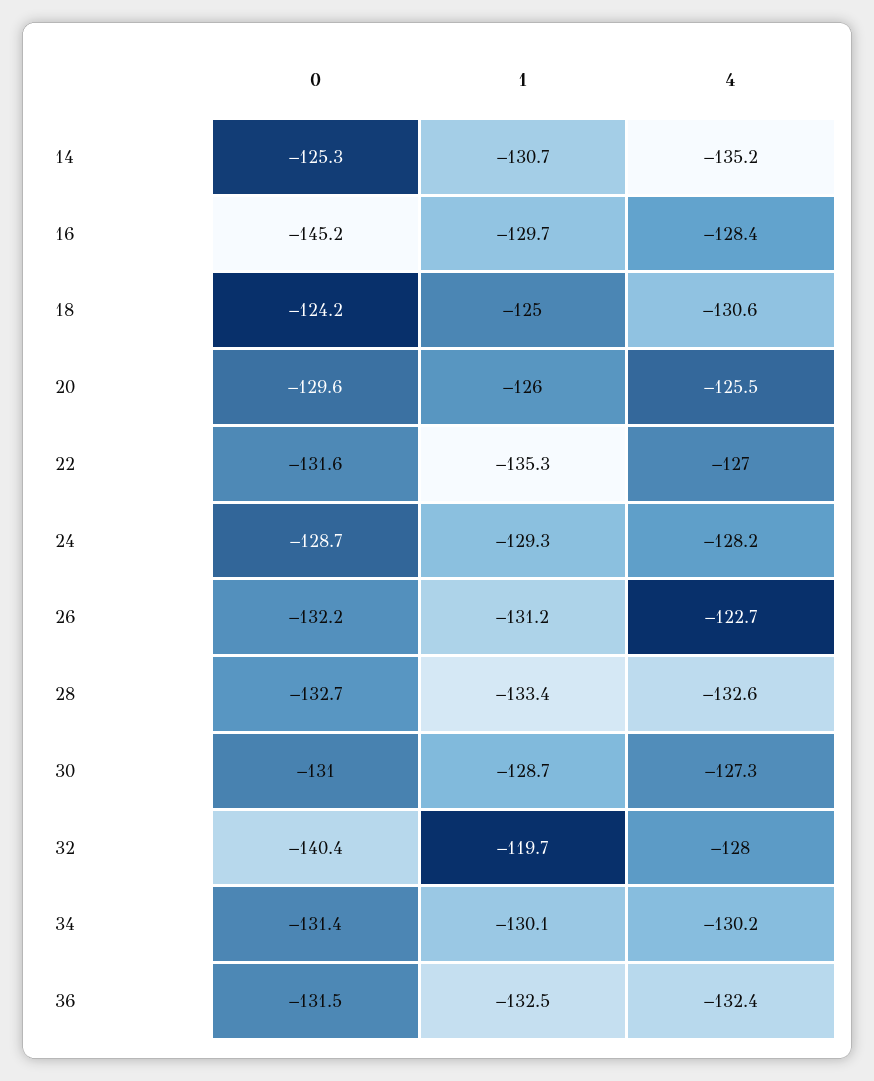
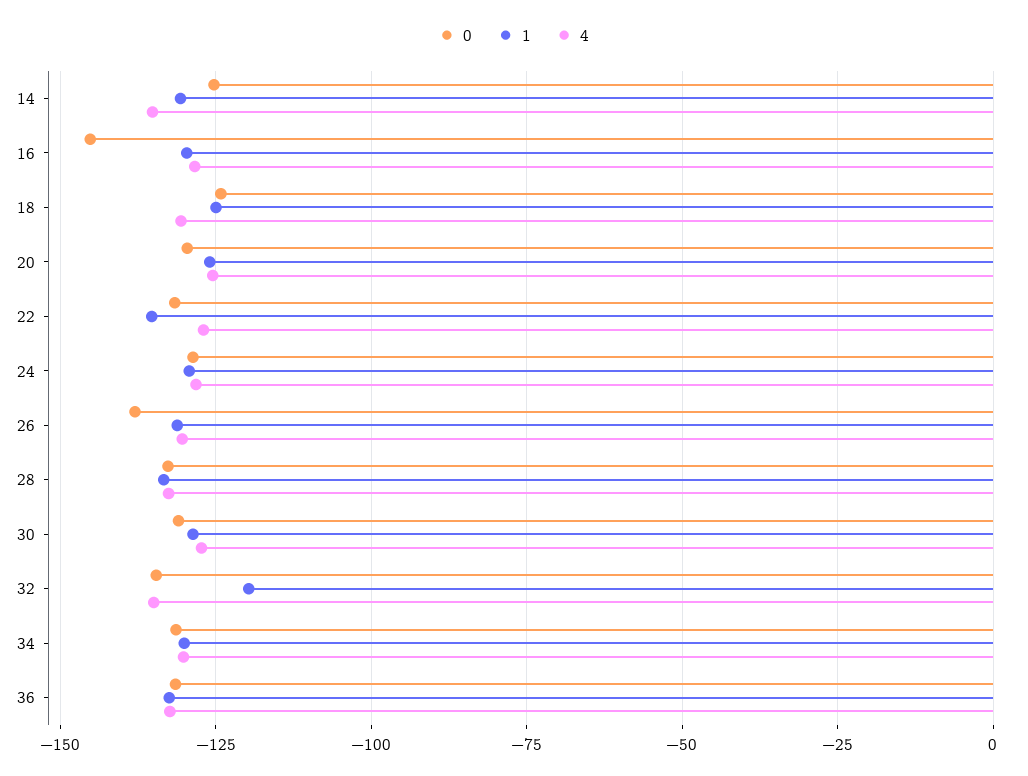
  {
    "0": {
      "14": -125.3,
      "16": -145.2,
      "18": -124.2,
      "20": -129.6,
      "22": -131.6,
      "24": -128.7,
-     "26": -132.2,
+     "26": -137.5,
      "28": -132.7,
      "30": -131,
-     "32": -140.4,
+     "32": -135,
      "34": -131.4,
      "36": -131.5
    },
    "1": {
      "14": -130.7,
      "16": -129.7,
      "18": -125,
      "20": -126,
      "22": -135.3,
      "24": -129.3,
      "26": -131.2,
      "28": -133.4,
      "30": -128.7,
      "32": -119.7,
      "34": -130.1,
      "36": -132.5
    },
    "4": {
      "14": -135.2,
      "16": -128.4,
      "18": -130.6,
      "20": -125.5,
      "22": -127,
      "24": -128.2,
-     "26": -122.7,
+     "26": -130,
      "28": -132.6,
      "30": -127.3,
-     "32": -128,
+     "32": -135,
      "34": -130.2,
      "36": -132.4
    }
  }

